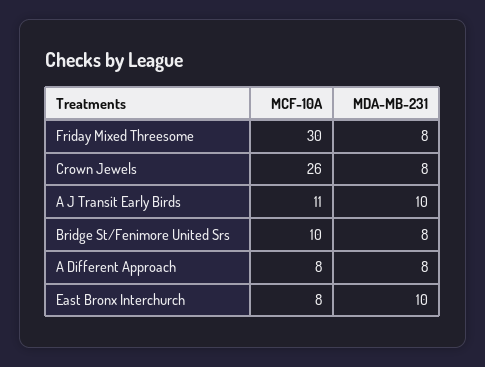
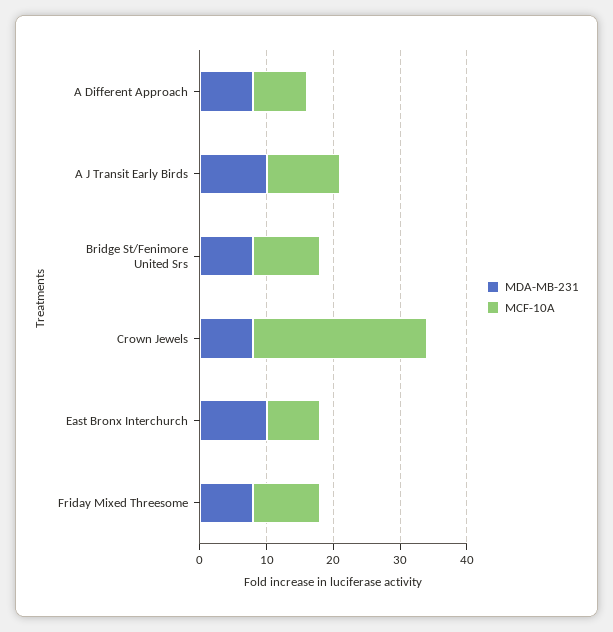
  {
    "MCF-10A": {
-     "Friday Mixed Threesome": 30,
+     "Friday Mixed Threesome": 10,
      "Crown Jewels": 26,
      "A J Transit Early Birds": 11,
      "Bridge St/Fenimore United Srs": 10,
      "A Different Approach": 8,
      "East Bronx Interchurch": 8
    },
    "MDA-MB-231": {
      "Friday Mixed Threesome": 8,
      "Crown Jewels": 8,
      "A J Transit Early Birds": 10,
      "Bridge St/Fenimore United Srs": 8,
      "A Different Approach": 8,
      "East Bronx Interchurch": 10
    }
  }

